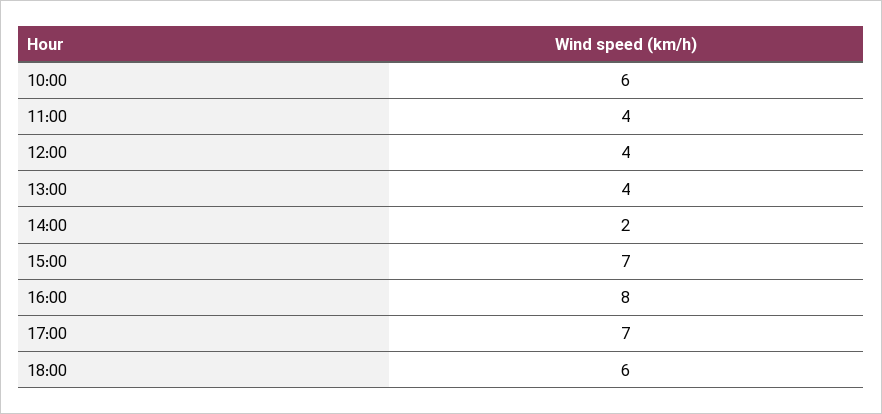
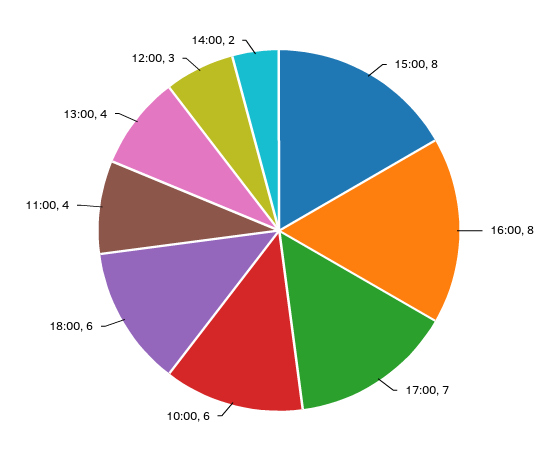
  {
    "10:00": 6,
    "11:00": 4,
-   "12:00": 4,
+   "12:00": 3,
    "13:00": 4,
    "14:00": 2,
-   "15:00": 7,
+   "15:00": 8,
    "16:00": 8,
    "17:00": 7,
    "18:00": 6
  }

